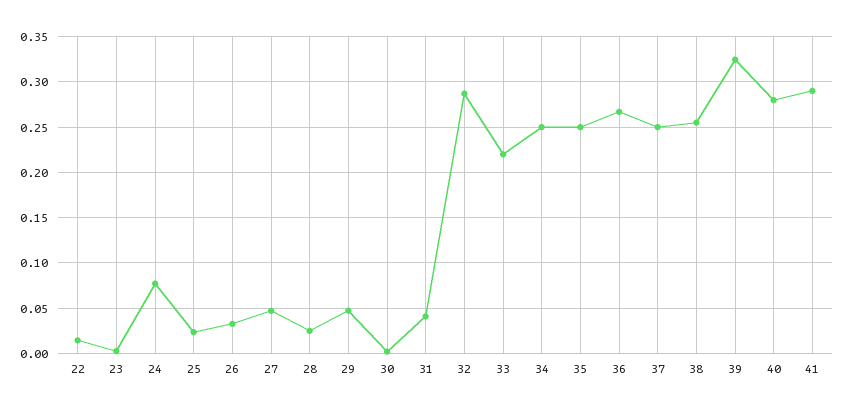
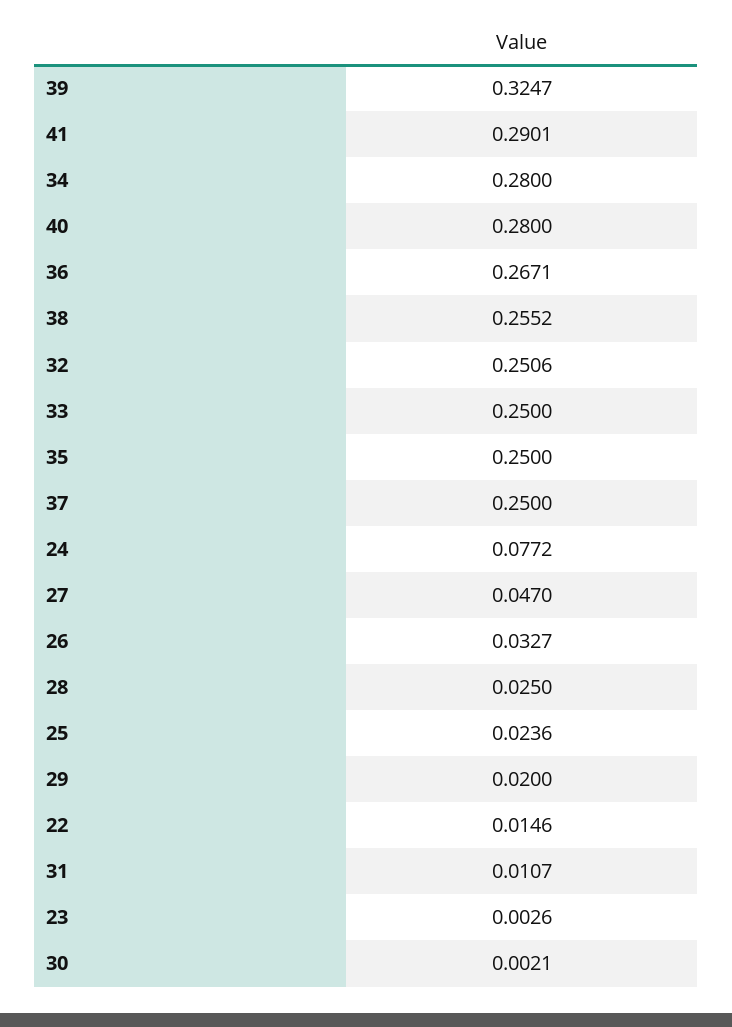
  {
    "22": 0.0146,
    "23": 0.0026,
    "24": 0.0772,
    "25": 0.0236,
    "26": 0.0327,
    "27": 0.047,
    "28": 0.025,
-   "29": 0.05,
+   "29": 0.02,
    "30": 0.0021,
-   "31": 0.04,
+   "31": 0.0107,
-   "32": 0.29,
+   "32": 0.2506,
-   "33": 0.22,
+   "33": 0.25,
-   "34": 0.25,
+   "34": 0.28,
    "35": 0.25,
    "36": 0.2671,
    "37": 0.25,
    "38": 0.2552,
    "39": 0.3247,
    "40": 0.28,
    "41": 0.2901
  }

